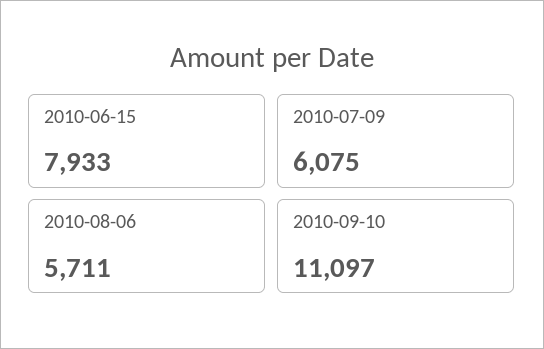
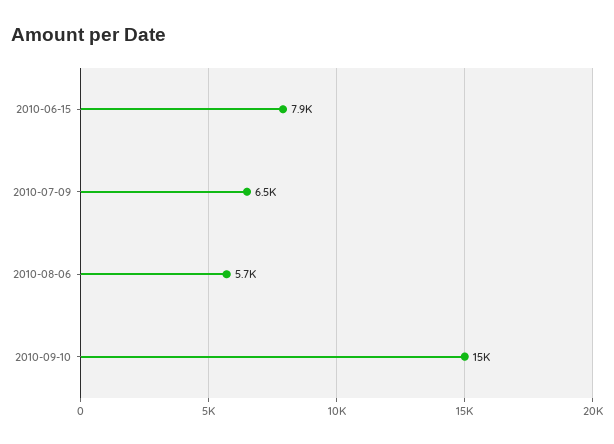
  {
    "2010-06-15": 7933,
-   "2010-07-09": 6075,
+   "2010-07-09": 6500,
    "2010-08-06": 5711,
-   "2010-09-10": 11097
+   "2010-09-10": 15000
  }

